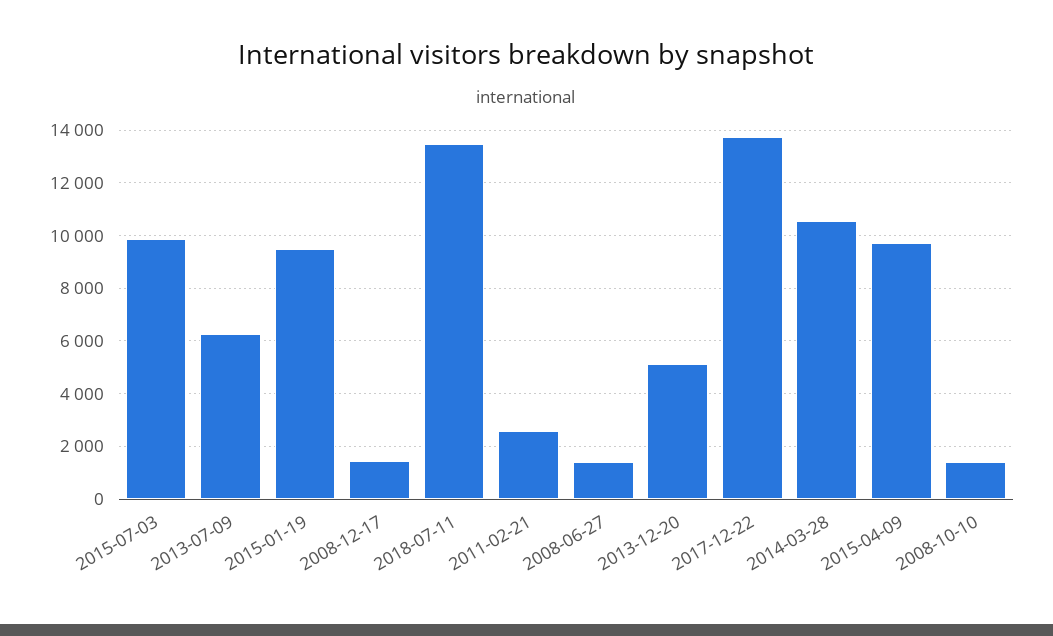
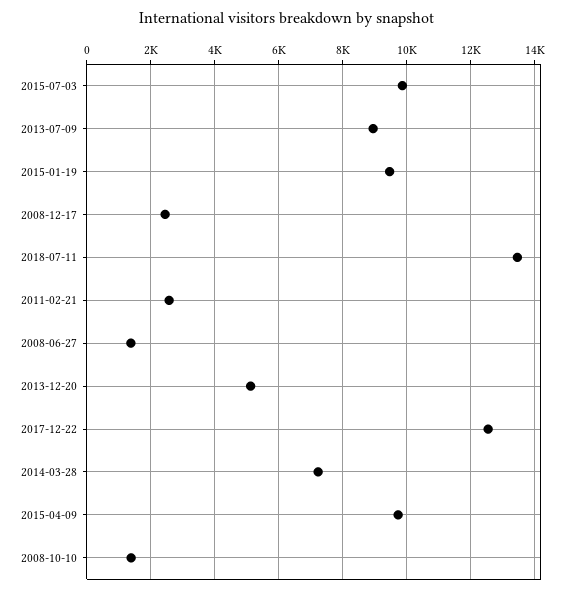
  {
    "2015-07-03": 9800,
-   "2013-07-09": 6250,
+   "2013-07-09": 9000,
    "2015-01-19": 9400,
-   "2008-12-17": 1500,
+   "2008-12-17": 2400,
    "2018-07-11": 13400,
    "2011-02-21": 2600,
    "2008-06-27": 1400,
    "2013-12-20": 5200,
-   "2017-12-22": 13750,
+   "2017-12-22": 12600,
-   "2014-03-28": 10500,
+   "2014-03-28": 7200,
    "2015-04-09": 9800,
    "2008-10-10": 1400
  }

